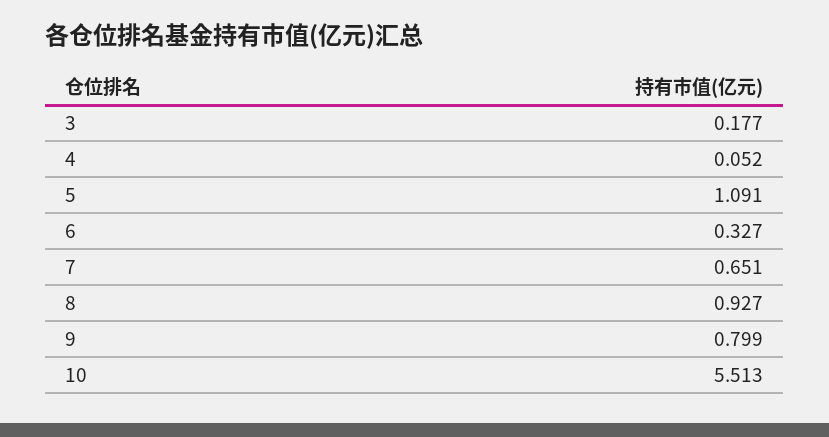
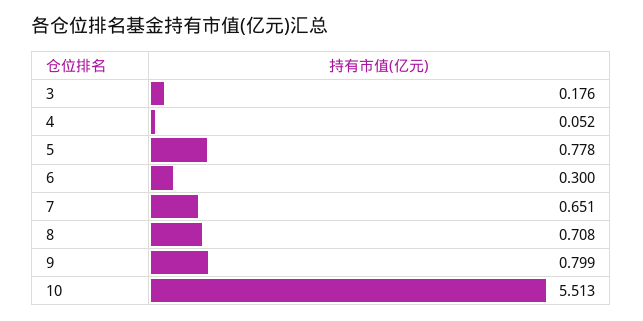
  {
-   "3": 0.177,
+   "3": 0.176,
    "4": 0.052,
-   "5": 1.091,
+   "5": 0.778,
-   "6": 0.327,
+   "6": 0.3,
    "7": 0.651,
-   "8": 0.927,
+   "8": 0.708,
    "9": 0.799,
    "10": 5.513
  }

